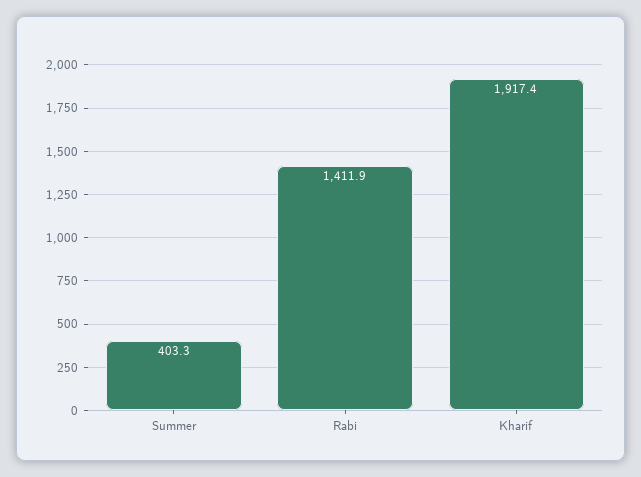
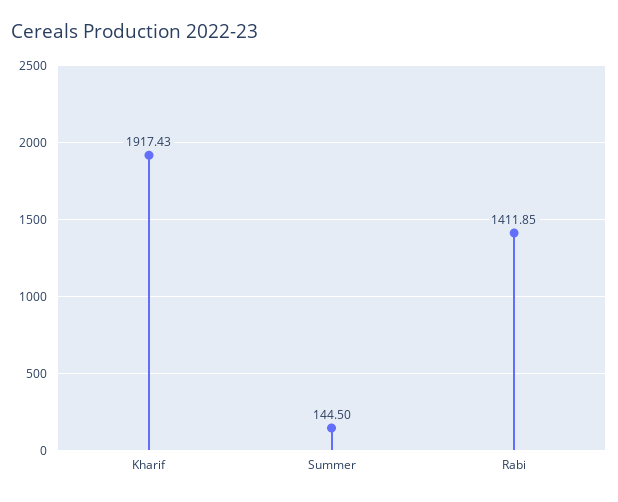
  {
-   "Summer": 403.3,
+   "Summer": 144.5,
    "Rabi": 1411.85,
    "Kharif": 1917.43
  }

